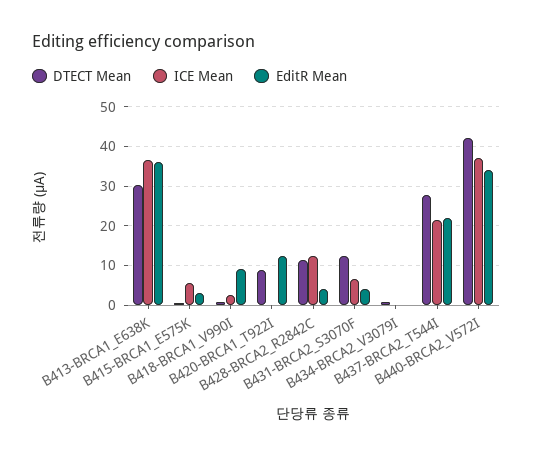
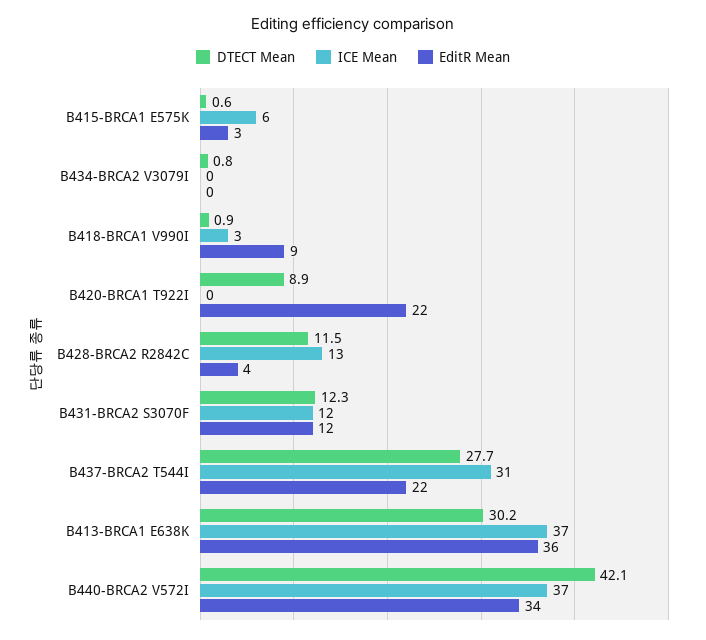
  {
    "DTECT Mean": {
      "B413-BRCA1_E638K": 30.2,
      "B415-BRCA1_E575K": 0.6,
      "B418-BRCA1_V990I": 0.9,
      "B420-BRCA1_T922I": 8.9,
      "B428-BRCA2_R2842C": 11.5,
      "B431-BRCA2_S3070F": 12.3,
      "B434-BRCA2_V3079I": 0.8,
      "B437-BRCA2_T544I": 27.7,
      "B440-BRCA2_V572I": 42.1
    },
    "ICE Mean": {
      "B413-BRCA1_E638K": 37,
      "B415-BRCA1_E575K": 6,
      "B418-BRCA1_V990I": 3,
      "B420-BRCA1_T922I": 0,
      "B428-BRCA2_R2842C": 13,
-     "B431-BRCA2_S3070F": 6,
+     "B431-BRCA2_S3070F": 12,
      "B434-BRCA2_V3079I": 0,
-     "B437-BRCA2_T544I": 22,
+     "B437-BRCA2_T544I": 31,
      "B440-BRCA2_V572I": 37
    },
    "EditR Mean": {
      "B413-BRCA1_E638K": 36,
      "B415-BRCA1_E575K": 3,
      "B418-BRCA1_V990I": 9,
-     "B420-BRCA1_T922I": 12,
+     "B420-BRCA1_T922I": 22,
      "B428-BRCA2_R2842C": 4,
-     "B431-BRCA2_S3070F": 4,
+     "B431-BRCA2_S3070F": 12,
      "B434-BRCA2_V3079I": 0,
      "B437-BRCA2_T544I": 22,
      "B440-BRCA2_V572I": 34
    }
  }

